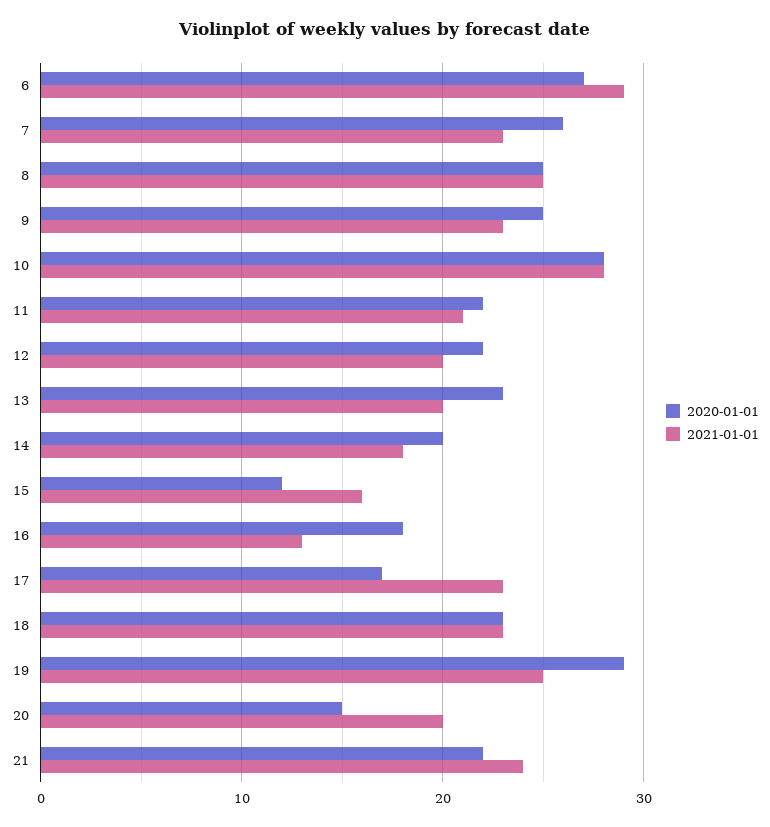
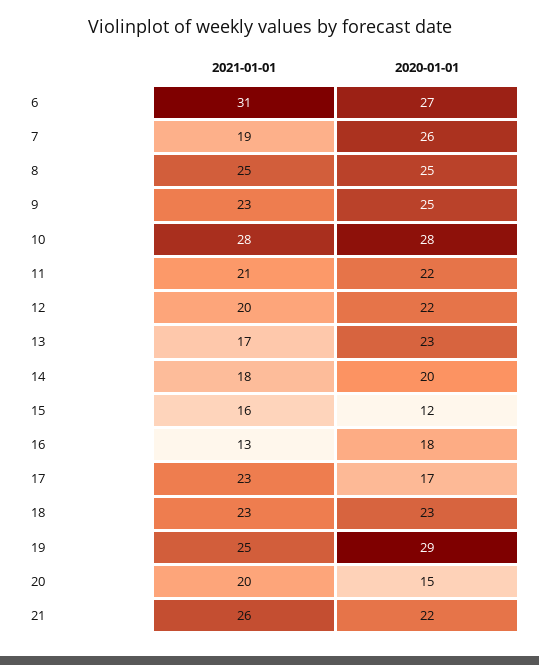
  {
    "2020-01-01": {
      "6": 27,
      "7": 26,
      "8": 25,
      "9": 25,
      "10": 28,
      "11": 22,
      "12": 22,
      "13": 23,
      "14": 20,
      "15": 12,
      "16": 18,
      "17": 17,
      "18": 23,
      "19": 29,
      "20": 15,
      "21": 22
    },
    "2021-01-01": {
-     "6": 29,
+     "6": 31,
-     "7": 23,
+     "7": 19,
      "8": 25,
      "9": 23,
      "10": 28,
      "11": 21,
      "12": 20,
-     "13": 20,
+     "13": 17,
      "14": 18,
      "15": 16,
      "16": 13,
      "17": 23,
      "18": 23,
      "19": 25,
      "20": 20,
-     "21": 24
+     "21": 26
    }
  }

